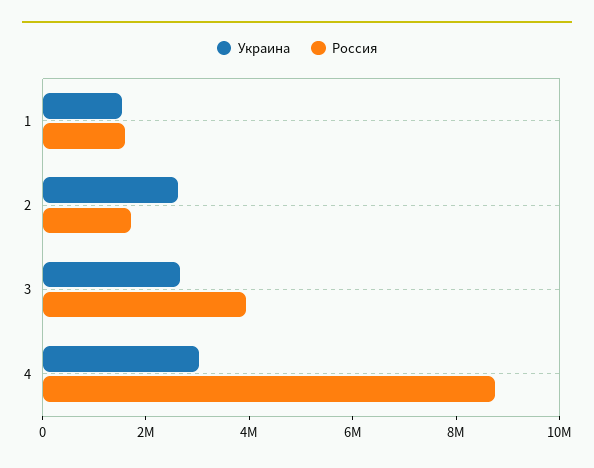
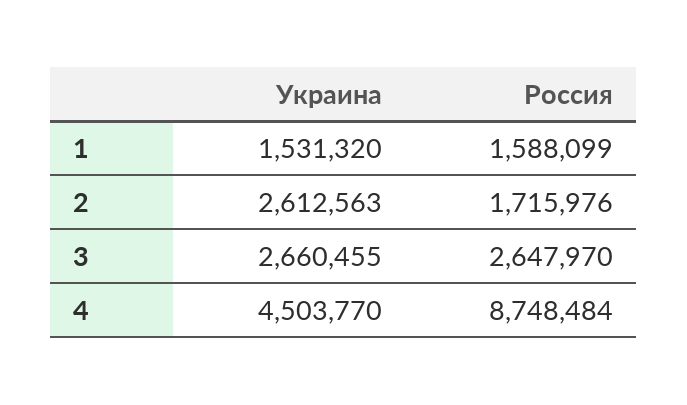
  {
    "Украина": {
      "1": 1531320,
      "2": 2612563,
      "3": 2660455,
-     "4": 3000000
+     "4": 4503770
    },
    "Россия": {
      "1": 1588099,
      "2": 1715976,
-     "3": 4000000,
+     "3": 2647970,
      "4": 8748484
    }
  }

